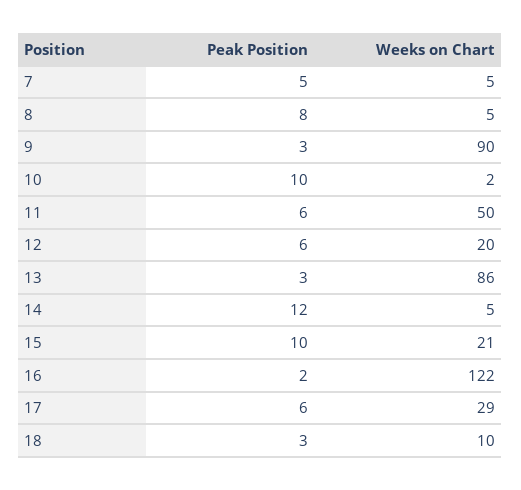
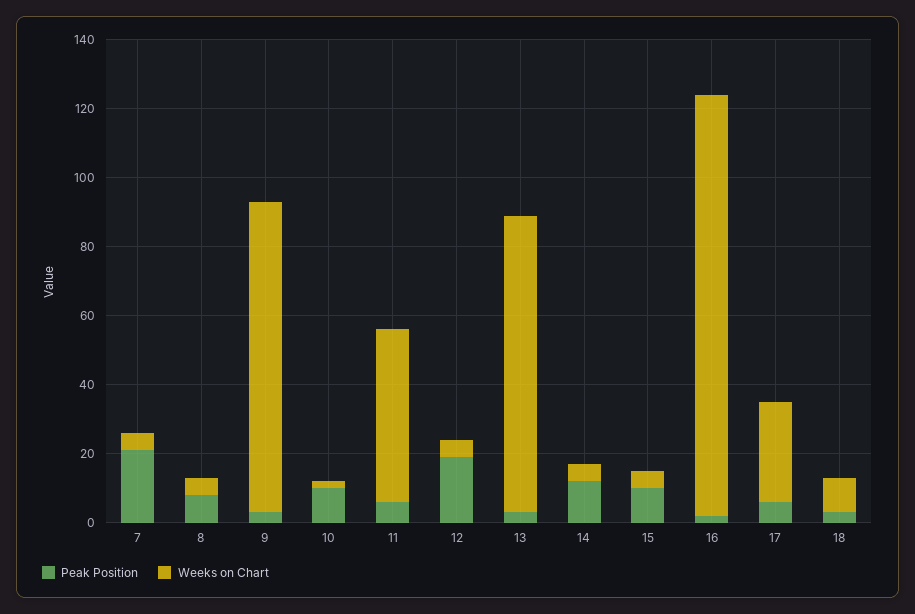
  {
    "Peak Position": {
-     "7": 5,
+     "7": 20,
      "8": 8,
      "9": 3,
      "10": 10,
      "11": 6,
-     "12": 6,
+     "12": 20,
      "13": 3,
      "14": 12,
      "15": 10,
      "16": 2,
      "17": 6,
      "18": 3
    },
    "Weeks on Chart": {
      "7": 5,
      "8": 5,
      "9": 90,
      "10": 2,
      "11": 50,
-     "12": 20,
+     "12": 5,
      "13": 86,
      "14": 5,
-     "15": 21,
+     "15": 5,
      "16": 122,
      "17": 29,
      "18": 10
    }
  }

